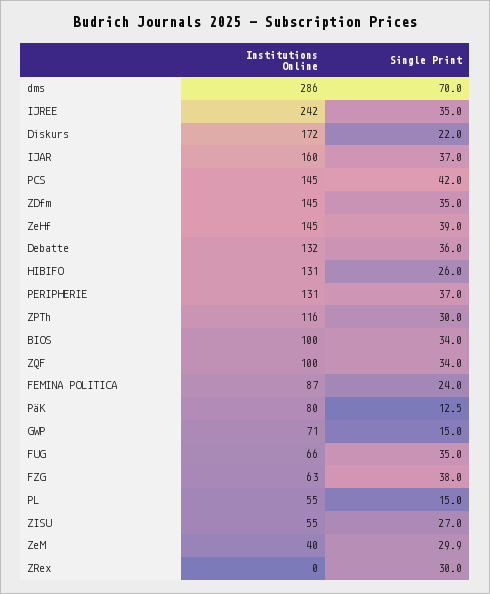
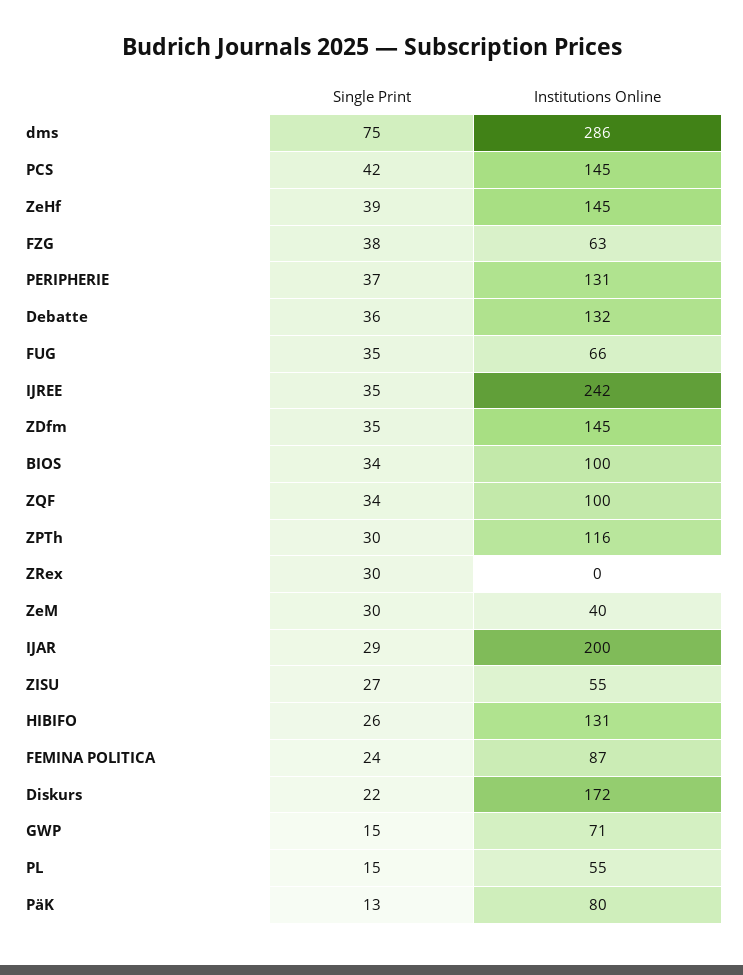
  {
    "Institutions Online": {
      "dms": 286,
      "IJREE": 242,
      "Diskurs": 172,
-     "IJAR": 160,
+     "IJAR": 200,
      "PCS": 145,
      "ZDfm": 145,
      "ZeHf": 145,
      "Debatte": 132,
      "HIBIFO": 131,
      "PERIPHERIE": 131,
      "ZPTh": 116,
      "BIOS": 100,
      "ZQF": 100,
      "FEMINA POLITICA": 87,
      "PäK": 80,
      "GWP": 71,
      "FUG": 66,
      "FZG": 63,
      "PL": 55,
      "ZISU": 55,
      "ZeM": 40,
      "ZRex": 0
    },
    "Single Print": {
-     "dms": 70,
+     "dms": 75,
      "IJREE": 35,
      "Diskurs": 22,
-     "IJAR": 37,
+     "IJAR": 29,
      "PCS": 42,
      "ZDfm": 35,
      "ZeHf": 39,
      "Debatte": 36,
      "HIBIFO": 26,
      "PERIPHERIE": 37,
      "ZPTh": 30,
      "BIOS": 34,
      "ZQF": 34,
      "FEMINA POLITICA": 24,
      "PäK": 12.5,
      "GWP": 15,
      "FUG": 35,
      "FZG": 38,
      "PL": 15,
      "ZISU": 27,
      "ZeM": 29.9,
      "ZRex": 30
    }
  }

